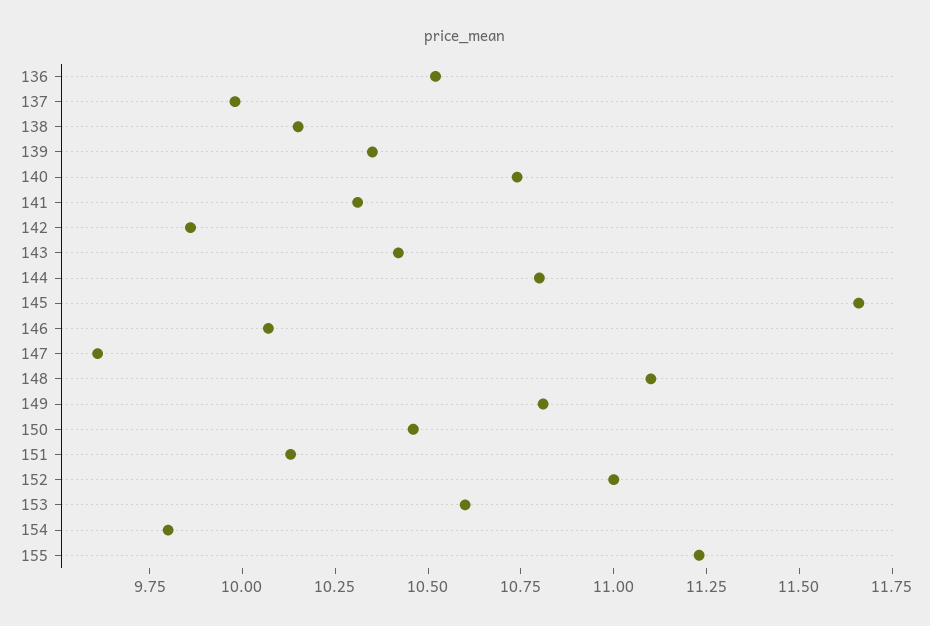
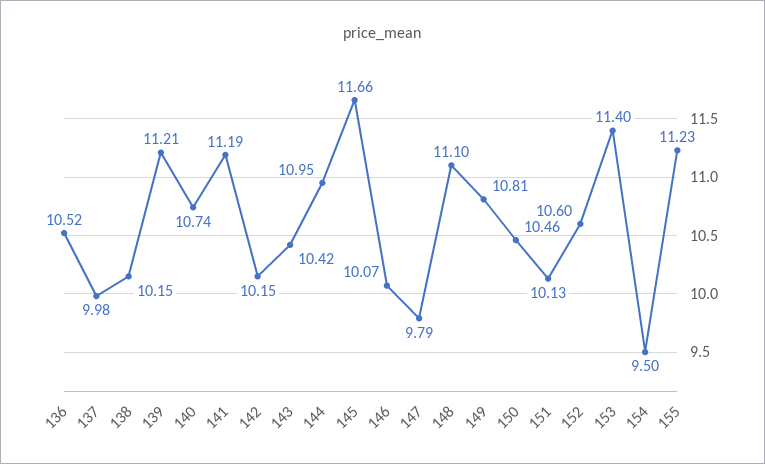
  {
    "136": 10.52,
    "137": 9.98,
    "138": 10.15,
-   "139": 10.35,
+   "139": 11.21,
    "140": 10.74,
-   "141": 10.3,
+   "141": 11.19,
-   "142": 9.85,
+   "142": 10.15,
    "143": 10.42,
-   "144": 10.8,
+   "144": 10.95,
    "145": 11.66,
    "146": 10.07,
-   "147": 9.6,
+   "147": 9.79,
    "148": 11.1,
    "149": 10.81,
    "150": 10.46,
    "151": 10.13,
-   "152": 11,
+   "152": 10.6,
-   "153": 10.6,
+   "153": 11.4,
-   "154": 9.8,
+   "154": 9.5,
    "155": 11.23
  }

